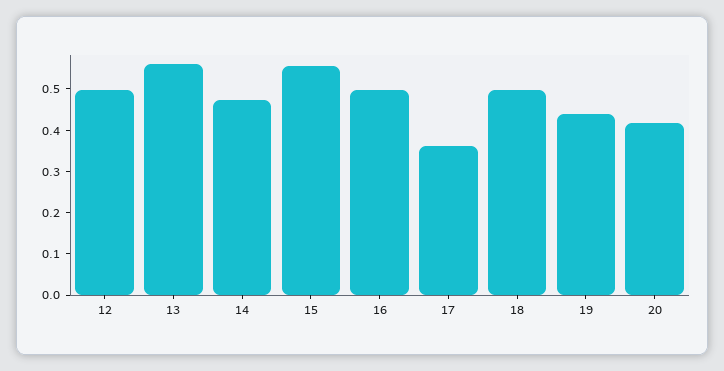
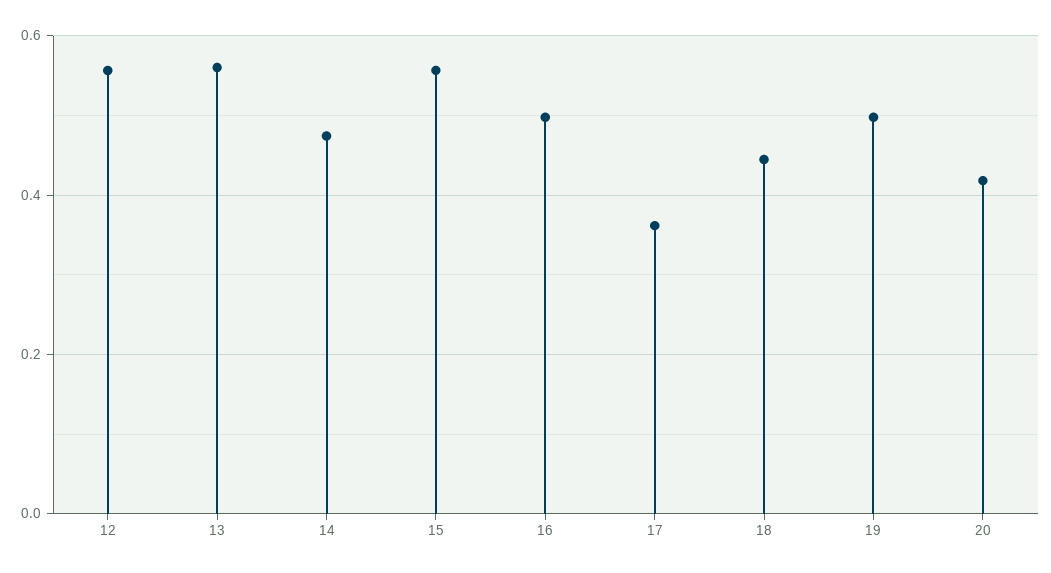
  {
-   "12": 0.5,
+   "12": 0.56,
    "13": 0.56,
    "14": 0.48,
    "15": 0.56,
    "16": 0.5,
    "17": 0.36,
-   "18": 0.5,
+   "18": 0.44,
-   "19": 0.44,
+   "19": 0.5,
    "20": 0.42
  }

